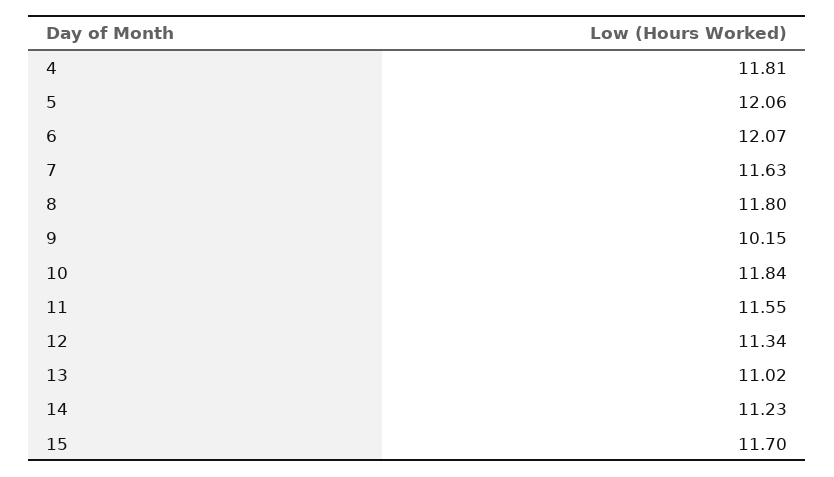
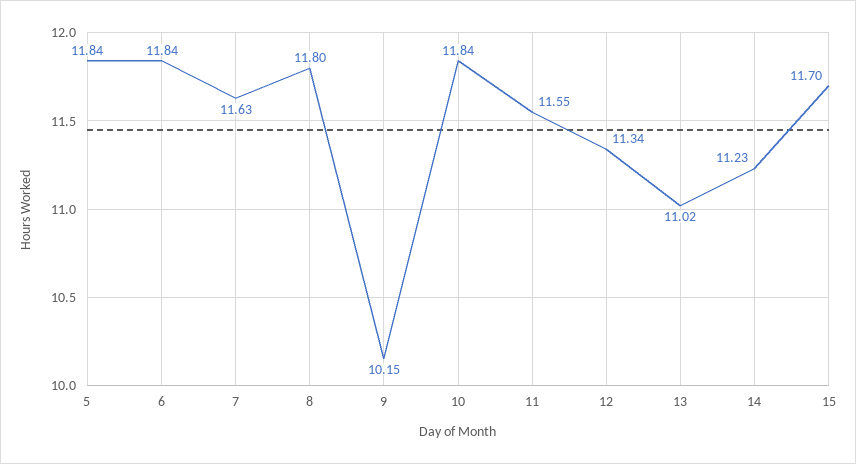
  {
-   "4": 11.81,
-   "5": 12.06,
+   "5": 11.84,
-   "6": 12.07,
+   "6": 11.84,
    "7": 11.63,
    "8": 11.8,
    "9": 10.15,
    "10": 11.84,
    "11": 11.55,
    "12": 11.34,
    "13": 11.02,
    "14": 11.23,
    "15": 11.7
  }

